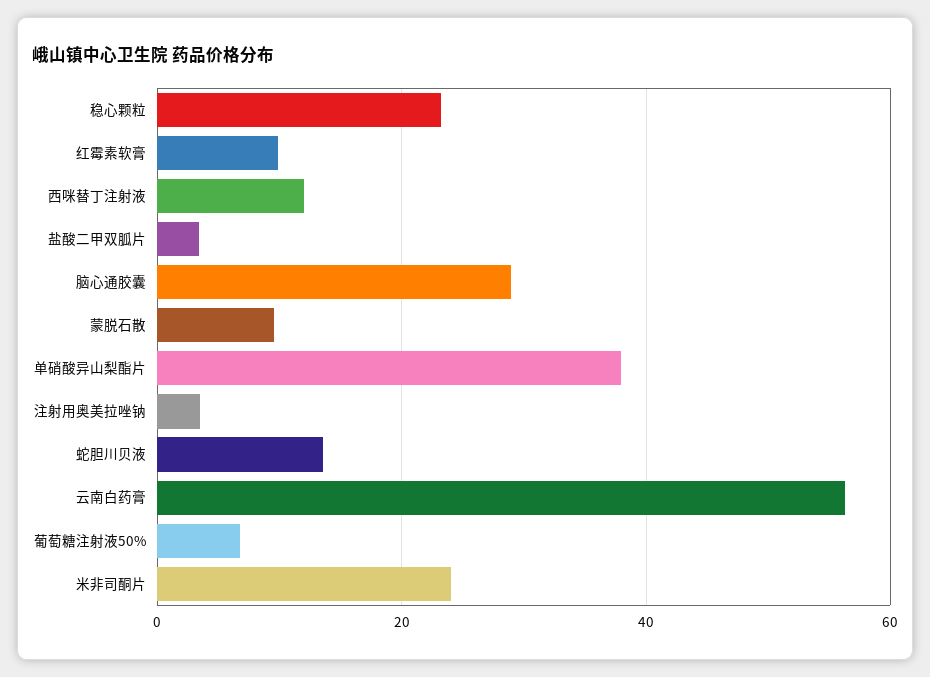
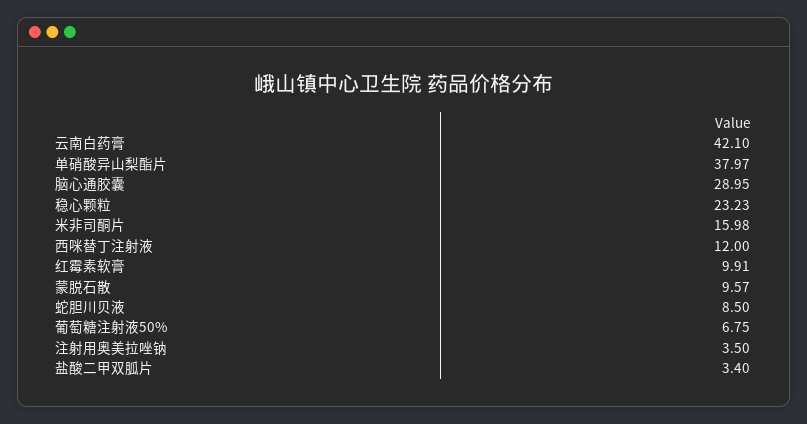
  {
    "稳心颗粒": 23.23,
    "红霉素软膏": 9.91,
    "西咪替丁注射液": 12,
    "盐酸二甲双胍片": 3.4,
    "脑心通胶囊": 28.95,
    "蒙脱石散": 9.57,
    "单硝酸异山梨酯片": 37.97,
    "注射用奥美拉唑钠": 3.5,
-   "蛇胆川贝液": 14,
+   "蛇胆川贝液": 8.5,
-   "云南白药膏": 56,
+   "云南白药膏": 42.1,
    "葡萄糖注射液50%": 6.75,
-   "米非司酮片": 24
+   "米非司酮片": 15.98
  }

